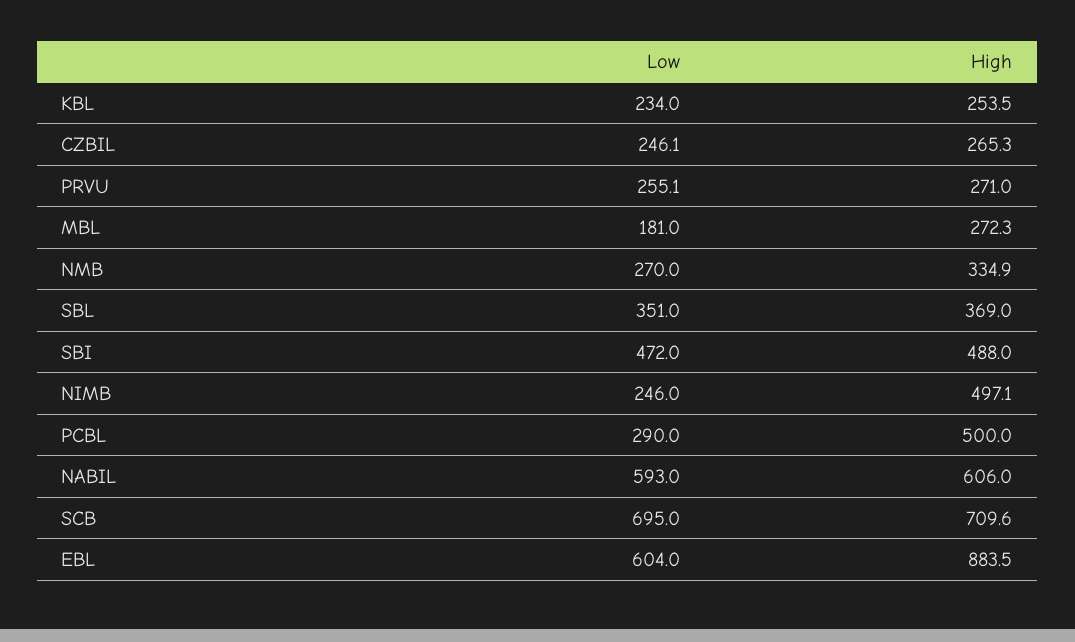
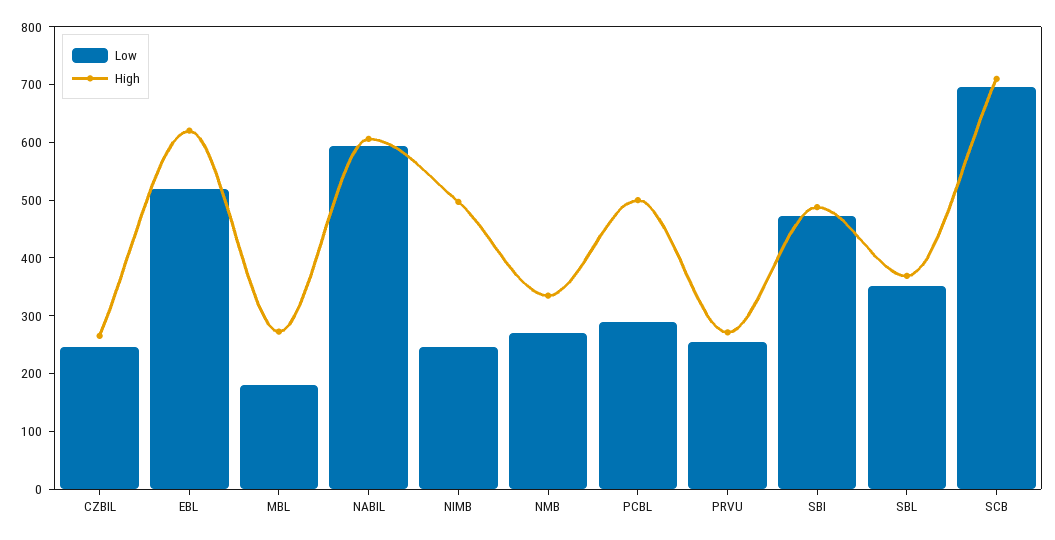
  {
    "Low": {
-     "KBL": 234,
      "CZBIL": 246.1,
      "PRVU": 255.1,
      "MBL": 181,
      "NMB": 270,
      "SBL": 351,
      "SBI": 472,
      "NIMB": 246,
      "PCBL": 290,
      "NABIL": 593,
      "SCB": 695,
-     "EBL": 604
+     "EBL": 520
    },
    "High": {
-     "KBL": 253.5,
      "CZBIL": 265.3,
      "PRVU": 271,
      "MBL": 272.3,
      "NMB": 334.9,
      "SBL": 369,
      "SBI": 488,
      "NIMB": 497.1,
      "PCBL": 500,
      "NABIL": 606,
      "SCB": 709.6,
-     "EBL": 883.5
+     "EBL": 620
    }
  }

